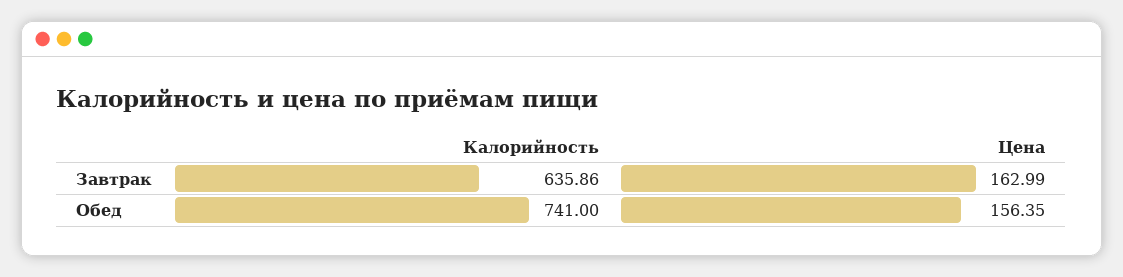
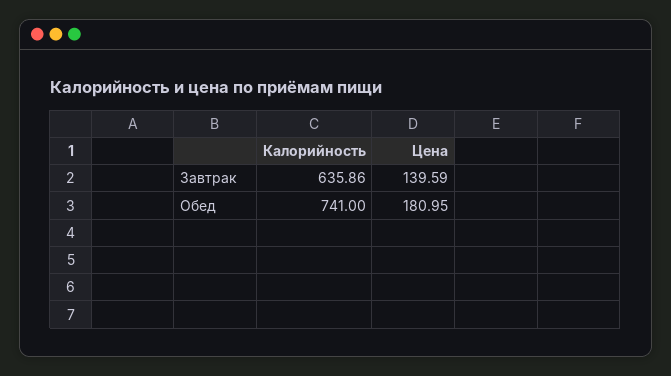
  {
    "Калорийность": {
      "Завтрак": 635.86,
      "Обед": 741
    },
    "Цена": {
-     "Завтрак": 162.99,
+     "Завтрак": 139.59,
-     "Обед": 156.35
+     "Обед": 180.95
    }
  }

